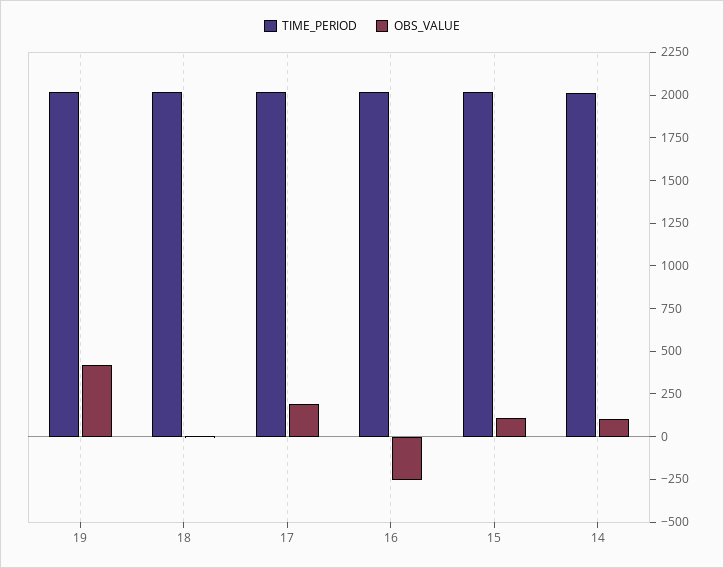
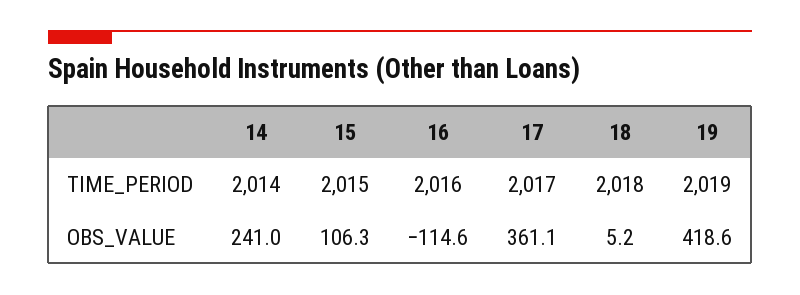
  {
    "TIME_PERIOD": {
      "19": 2019,
      "18": 2018,
      "17": 2017,
      "16": 2016,
      "15": 2015,
      "14": 2014
    },
    "OBS_VALUE": {
      "19": 418.6,
      "18": 5.2,
-     "17": 200,
+     "17": 361.1,
-     "16": -250,
+     "16": -114.6,
      "15": 106.3,
-     "14": 100
+     "14": 241
    }
  }

